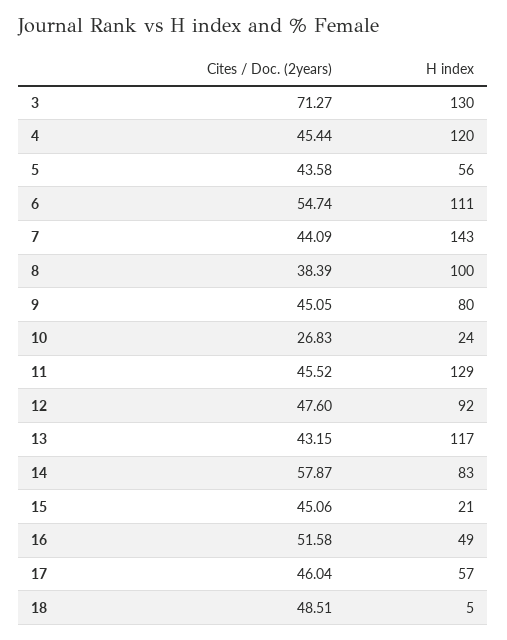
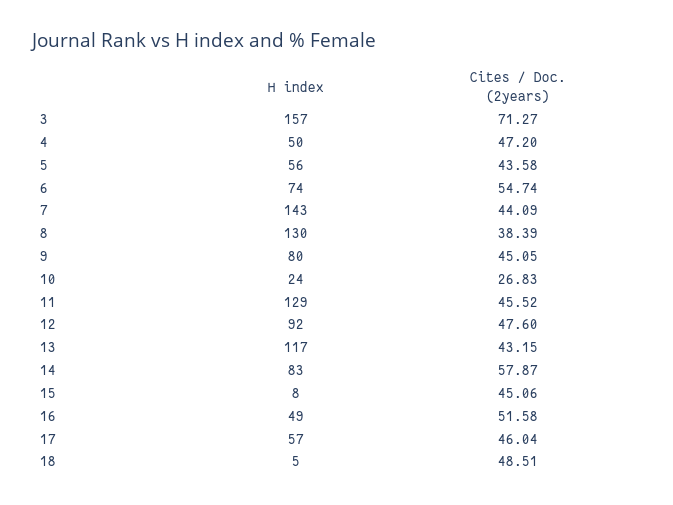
  {
    "Cites / Doc. (2years)": {
      "3": 71.27,
-     "4": 45.44,
+     "4": 47.2,
      "5": 43.58,
      "6": 54.74,
      "7": 44.09,
      "8": 38.39,
      "9": 45.05,
      "10": 26.83,
      "11": 45.52,
      "12": 47.6,
      "13": 43.15,
      "14": 57.87,
      "15": 45.06,
      "16": 51.58,
      "17": 46.04,
      "18": 48.51
    },
    "H index": {
-     "3": 130,
+     "3": 157,
-     "4": 120,
+     "4": 50,
      "5": 56,
-     "6": 111,
+     "6": 74,
      "7": 143,
-     "8": 100,
+     "8": 130,
      "9": 80,
      "10": 24,
      "11": 129,
      "12": 92,
      "13": 117,
      "14": 83,
-     "15": 21,
+     "15": 8,
      "16": 49,
      "17": 57,
      "18": 5
    }
  }

